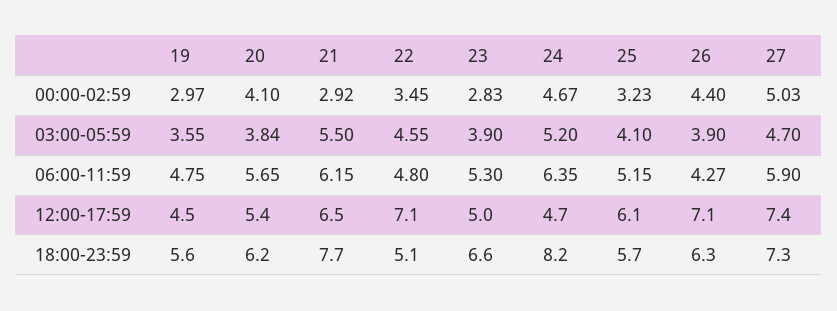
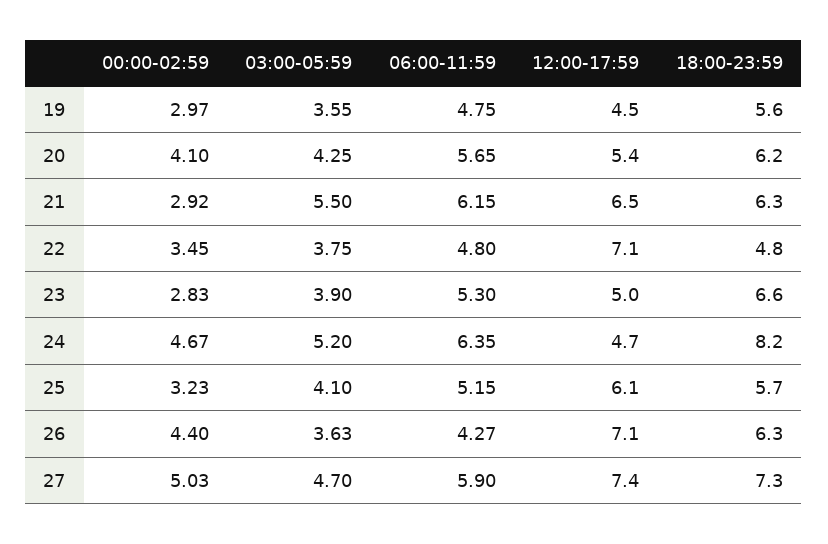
  {
    "19": {
      "00:00-02:59": 2.97,
      "03:00-05:59": 3.55,
      "06:00-11:59": 4.75,
      "12:00-17:59": 4.5,
      "18:00-23:59": 5.6
    },
    "20": {
      "00:00-02:59": 4.1,
-     "03:00-05:59": 3.84,
+     "03:00-05:59": 4.25,
      "06:00-11:59": 5.65,
      "12:00-17:59": 5.4,
      "18:00-23:59": 6.2
    },
    "21": {
      "00:00-02:59": 2.92,
      "03:00-05:59": 5.5,
      "06:00-11:59": 6.15,
      "12:00-17:59": 6.5,
-     "18:00-23:59": 7.7
+     "18:00-23:59": 6.3
    },
    "22": {
      "00:00-02:59": 3.45,
-     "03:00-05:59": 4.55,
+     "03:00-05:59": 3.75,
      "06:00-11:59": 4.8,
      "12:00-17:59": 7.1,
-     "18:00-23:59": 5.1
+     "18:00-23:59": 4.8
    },
    "23": {
      "00:00-02:59": 2.83,
      "03:00-05:59": 3.9,
      "06:00-11:59": 5.3,
      "12:00-17:59": 5,
      "18:00-23:59": 6.6
    },
    "24": {
      "00:00-02:59": 4.67,
      "03:00-05:59": 5.2,
      "06:00-11:59": 6.35,
      "12:00-17:59": 4.7,
      "18:00-23:59": 8.2
    },
    "25": {
      "00:00-02:59": 3.23,
      "03:00-05:59": 4.1,
      "06:00-11:59": 5.15,
      "12:00-17:59": 6.1,
      "18:00-23:59": 5.7
    },
    "26": {
      "00:00-02:59": 4.4,
-     "03:00-05:59": 3.9,
+     "03:00-05:59": 3.63,
      "06:00-11:59": 4.27,
      "12:00-17:59": 7.1,
      "18:00-23:59": 6.3
    },
    "27": {
      "00:00-02:59": 5.03,
      "03:00-05:59": 4.7,
      "06:00-11:59": 5.9,
      "12:00-17:59": 7.4,
      "18:00-23:59": 7.3
    }
  }

